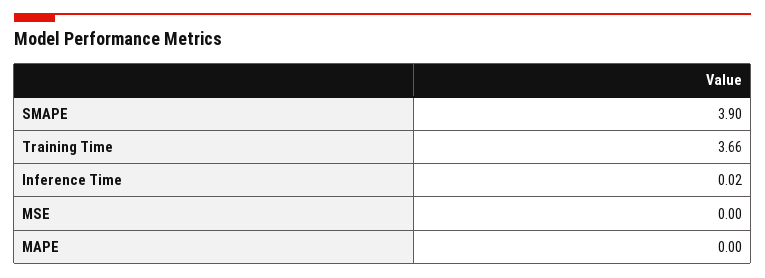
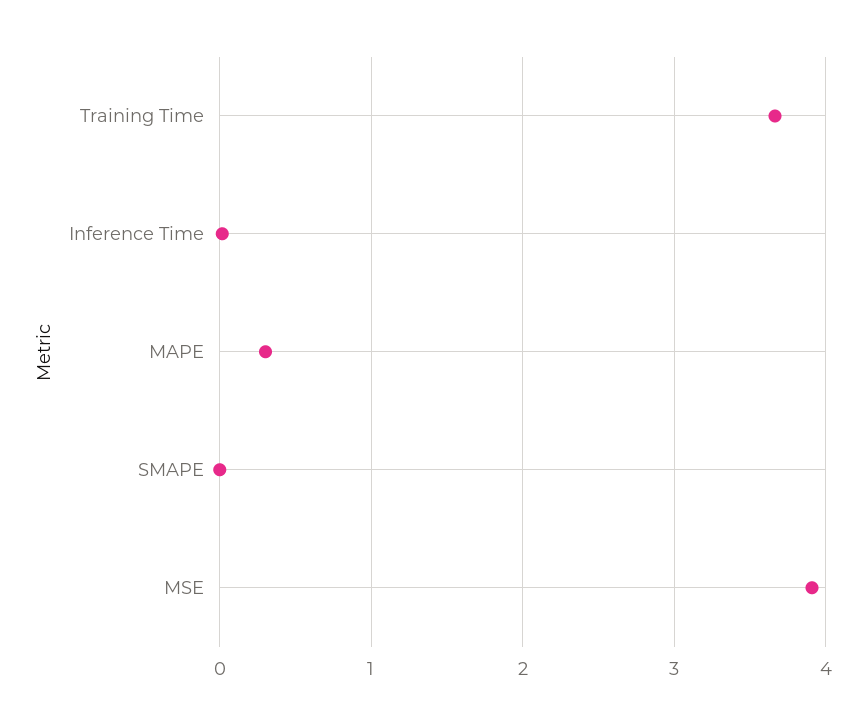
  {
-   "SMAPE": 3.9,
+   "SMAPE": 0,
    "Training Time": 3.66,
    "Inference Time": 0.02,
-   "MSE": 0,
+   "MSE": 3.9,
-   "MAPE": 0
+   "MAPE": 0.3
  }

